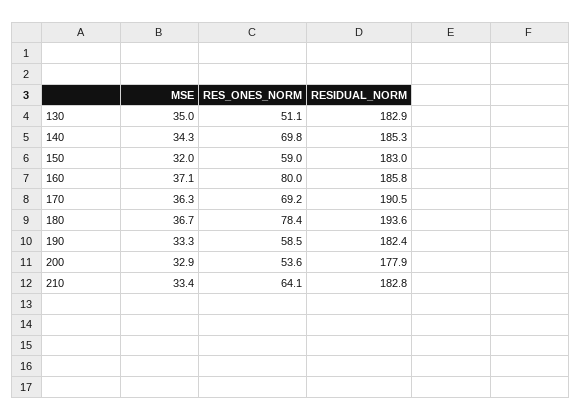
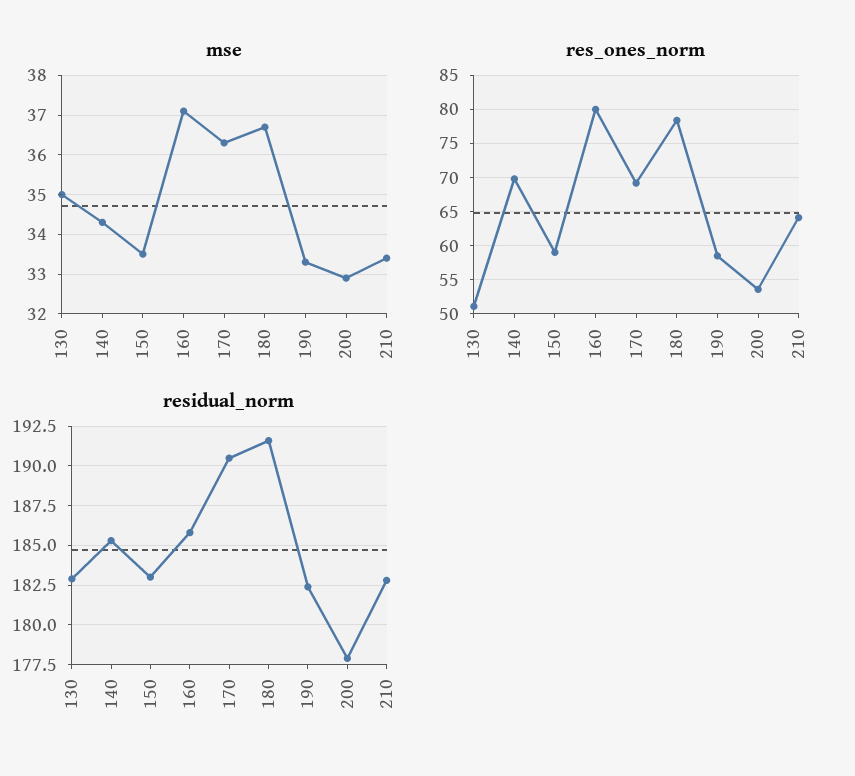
  {
    "MSE": {
      "130": 35,
      "140": 34.3,
-     "150": 32,
+     "150": 33.5,
      "160": 37.1,
      "170": 36.3,
      "180": 36.7,
      "190": 33.3,
      "200": 32.9,
      "210": 33.4
    },
    "RES_ONES_NORM": {
      "130": 51.1,
      "140": 69.8,
      "150": 59,
      "160": 80,
      "170": 69.2,
      "180": 78.4,
      "190": 58.5,
      "200": 53.6,
      "210": 64.1
    },
    "RESIDUAL_NORM": {
      "130": 182.9,
      "140": 185.3,
      "150": 183,
      "160": 185.8,
      "170": 190.5,
-     "180": 193.6,
+     "180": 191.5,
      "190": 182.4,
      "200": 177.9,
      "210": 182.8
    }
  }

